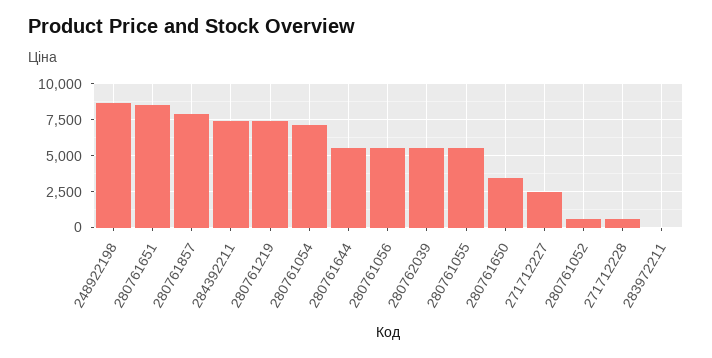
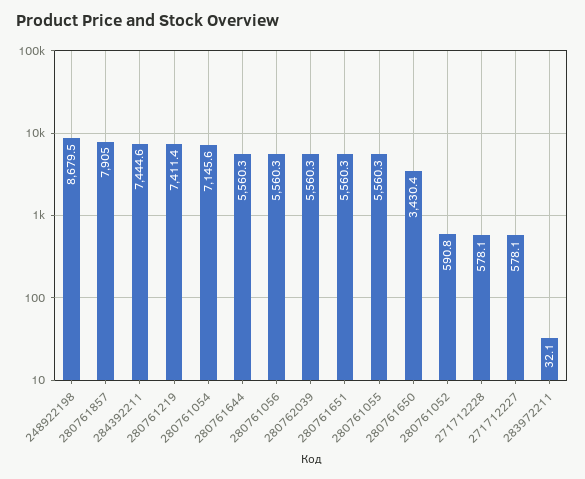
  {
    "248922198": 8679.5,
-   "280761651": 8500,
+   "280761651": 5560.3,
    "280761857": 7905,
    "284392211": 7444.6,
    "280761219": 7411.4,
    "280761054": 7145.6,
    "280761644": 5560.3,
    "280761056": 5560.3,
    "280762039": 5560.3,
    "280761055": 5560.3,
    "280761650": 3430.4,
-   "271712227": 2500,
+   "271712227": 578.1,
    "280761052": 590.8,
    "271712228": 578.1,
    "283972211": 32.1
  }

